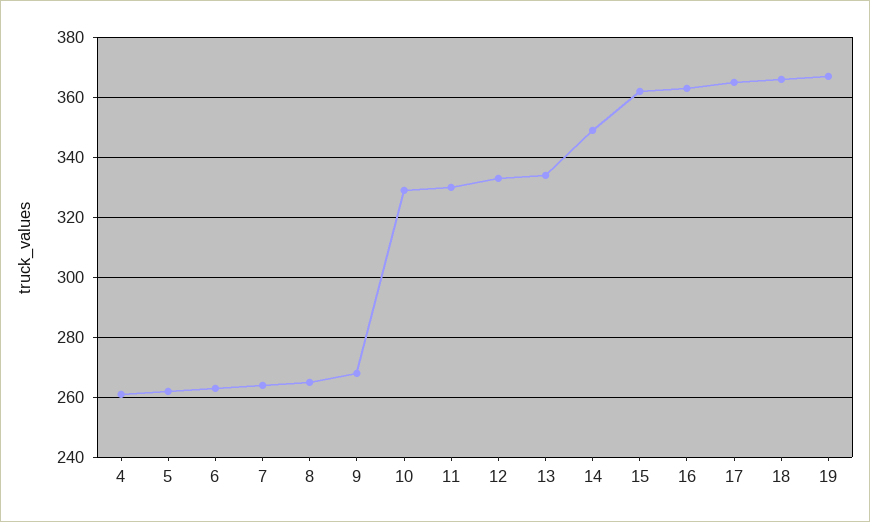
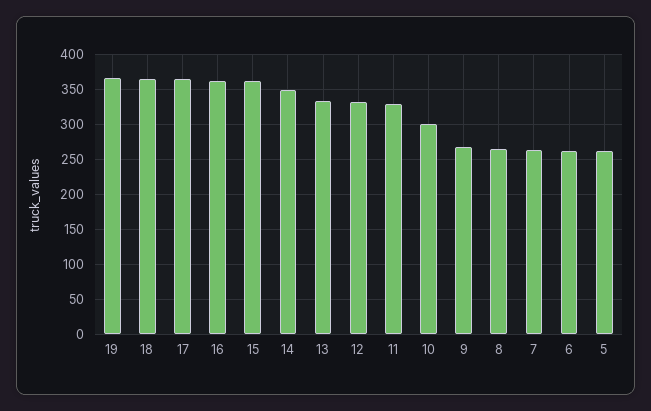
  {
-   "4": 260,
    "5": 260,
    "6": 265,
    "7": 265,
    "8": 265,
    "9": 270,
-   "10": 330,
+   "10": 300,
    "11": 330,
    "12": 335,
    "13": 335,
    "14": 350,
    "15": 360,
    "16": 365,
    "17": 365,
    "18": 365,
    "19": 365
  }

